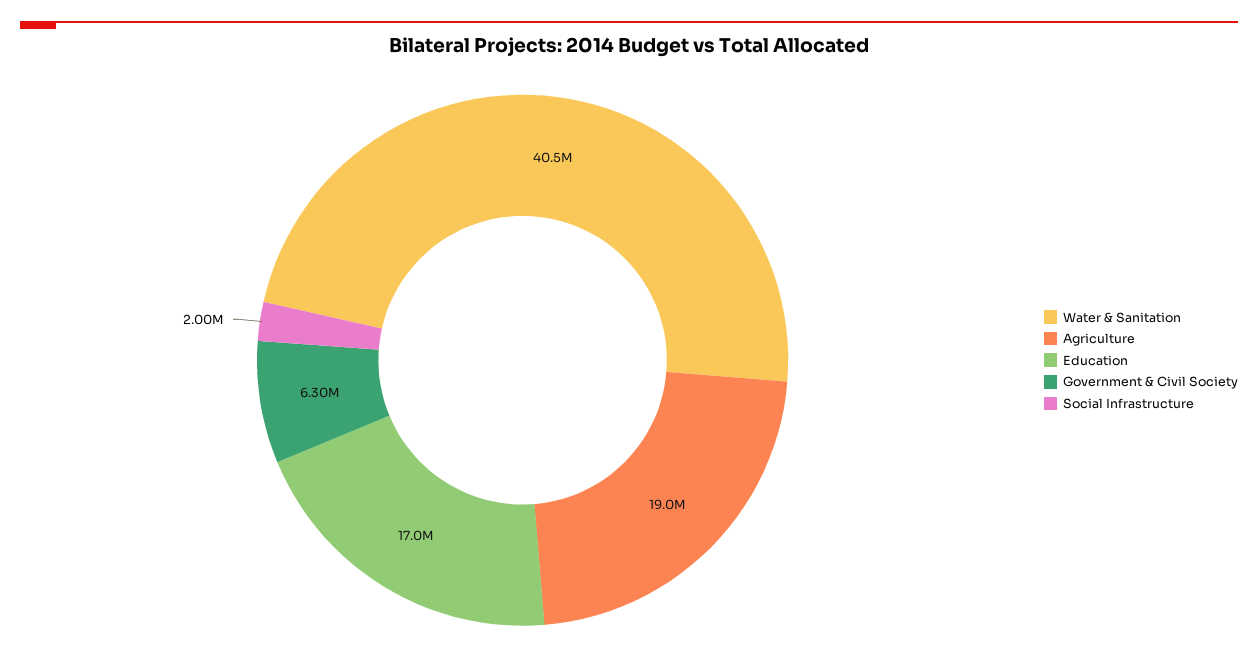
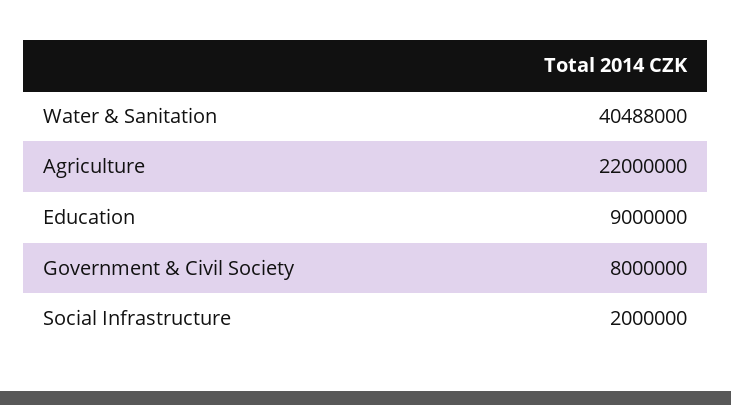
  {
    "Water & Sanitation": 40488000,
-   "Agriculture": 19000000,
+   "Agriculture": 22000000,
-   "Education": 17000000,
+   "Education": 9000000,
-   "Government & Civil Society": 6300000,
+   "Government & Civil Society": 8000000,
    "Social Infrastructure": 2000000
  }

